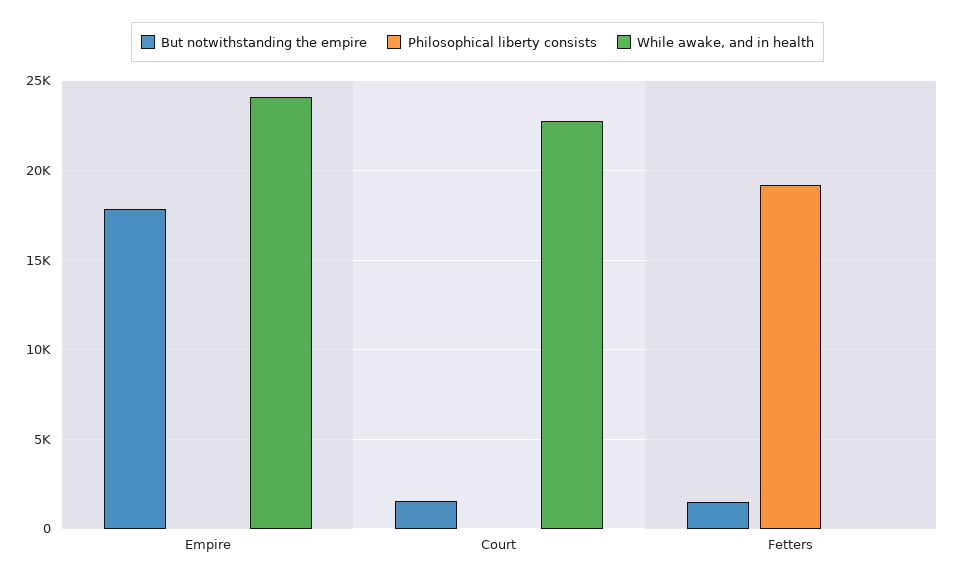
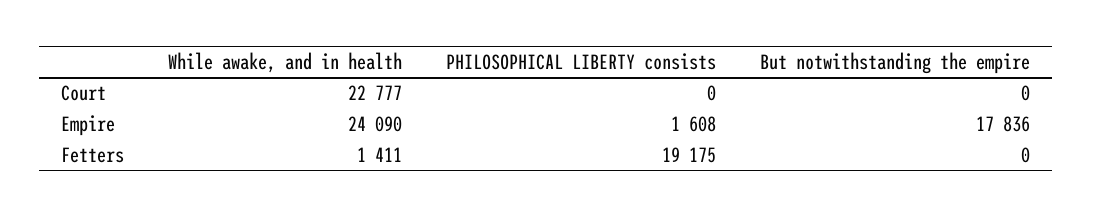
  {
    "But notwithstanding the empire": {
      "Empire": 17836,
-     "Court": 1500,
+     "Court": 0,
-     "Fetters": 1500
+     "Fetters": 0
    },
    "Philosophical liberty consists": {
-     "Empire": 0,
+     "Empire": 1608,
      "Court": 0,
      "Fetters": 19175
    },
    "While awake, and in health": {
      "Empire": 24090,
      "Court": 22777,
-     "Fetters": 0
+     "Fetters": 1411
    }
  }

